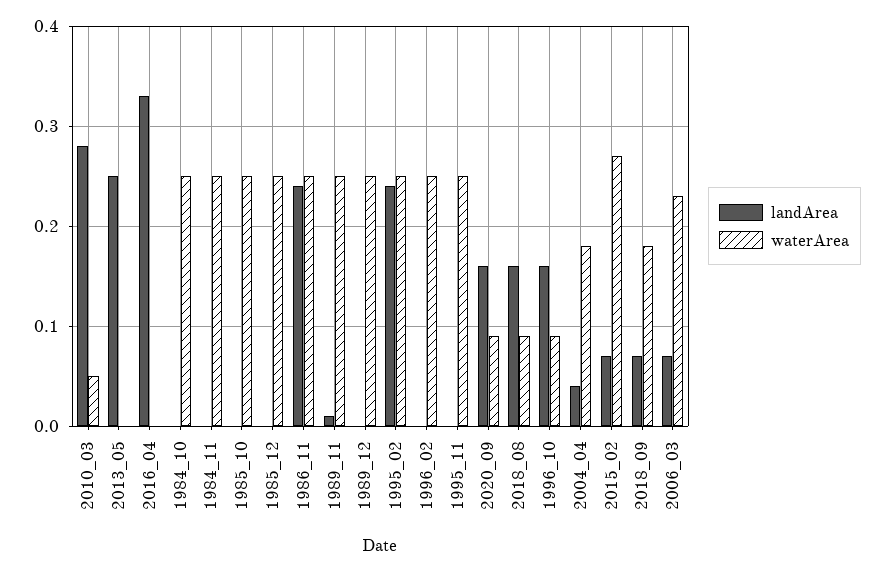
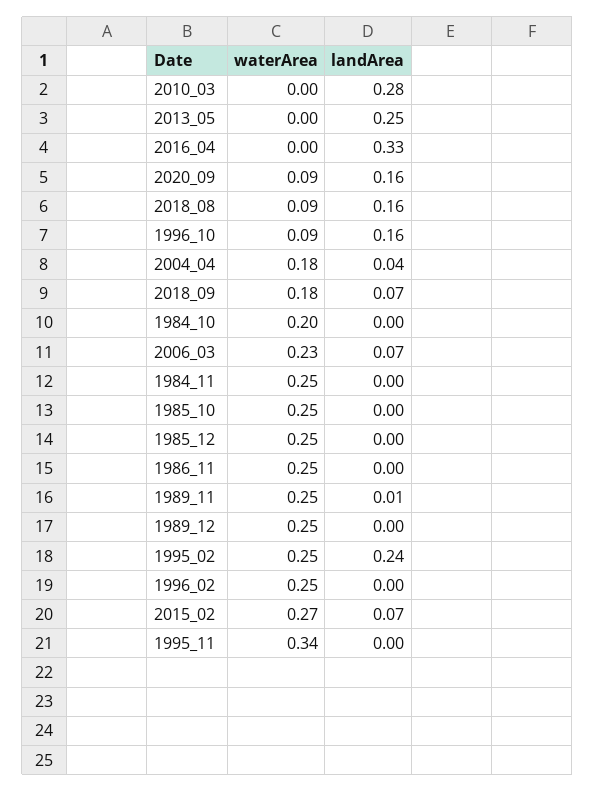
  {
    "landArea": {
      "2010_03": 0.28,
      "2013_05": 0.25,
      "2016_04": 0.33,
      "1984_10": 0,
      "1984_11": 0,
      "1985_10": 0,
      "1985_12": 0,
-     "1986_11": 0.24,
+     "1986_11": 0,
      "1989_11": 0.01,
      "1989_12": 0,
      "1995_02": 0.24,
      "1996_02": 0,
      "1995_11": 0,
      "2020_09": 0.16,
      "2018_08": 0.16,
      "1996_10": 0.16,
      "2004_04": 0.04,
      "2015_02": 0.07,
      "2018_09": 0.07,
      "2006_03": 0.07
    },
    "waterArea": {
-     "2010_03": 0.05,
+     "2010_03": 0,
      "2013_05": 0,
      "2016_04": 0,
-     "1984_10": 0.25,
+     "1984_10": 0.2,
      "1984_11": 0.25,
      "1985_10": 0.25,
      "1985_12": 0.25,
      "1986_11": 0.25,
      "1989_11": 0.25,
      "1989_12": 0.25,
      "1995_02": 0.25,
      "1996_02": 0.25,
-     "1995_11": 0.25,
+     "1995_11": 0.34,
      "2020_09": 0.09,
      "2018_08": 0.09,
      "1996_10": 0.09,
      "2004_04": 0.18,
      "2015_02": 0.27,
      "2018_09": 0.18,
      "2006_03": 0.23
    }
  }

